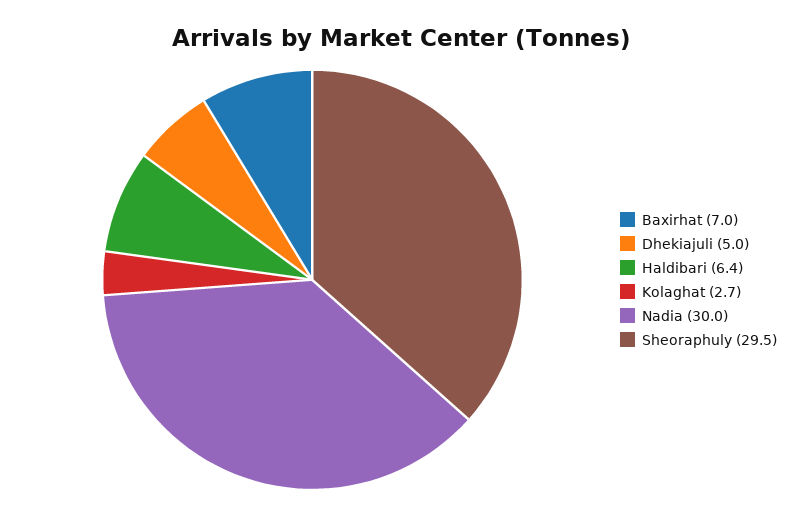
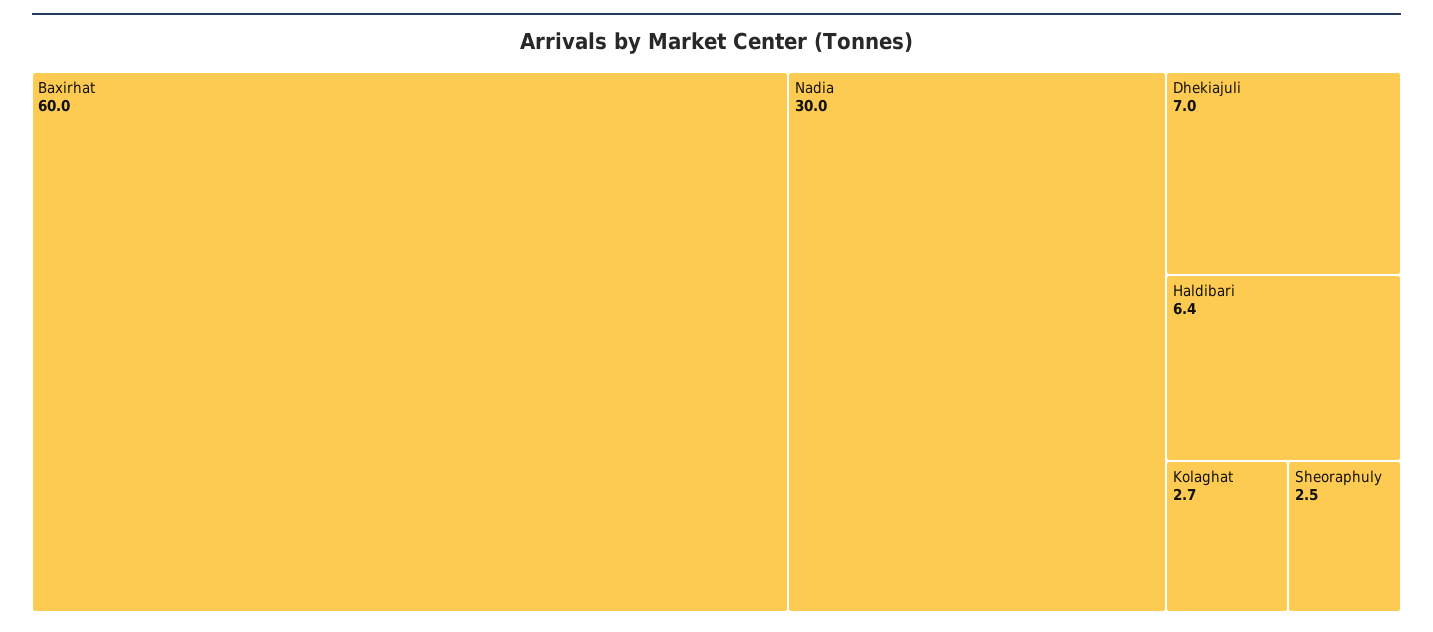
  {
-   "Baxirhat": 7,
+   "Baxirhat": 60,
-   "Dhekiajuli": 5,
+   "Dhekiajuli": 7,
    "Haldibari": 6.4,
    "Kolaghat": 2.7,
    "Nadia": 30,
-   "Sheoraphuly": 29.5
+   "Sheoraphuly": 2.5
  }

